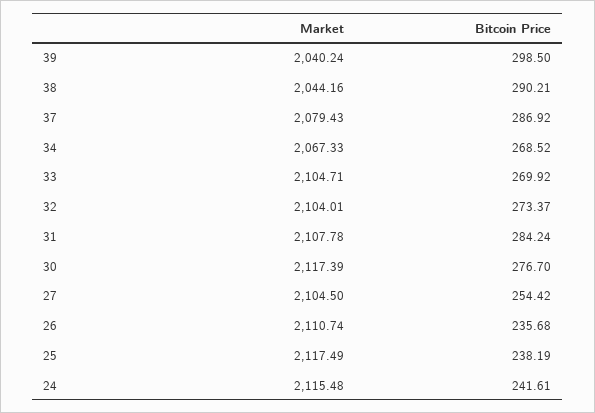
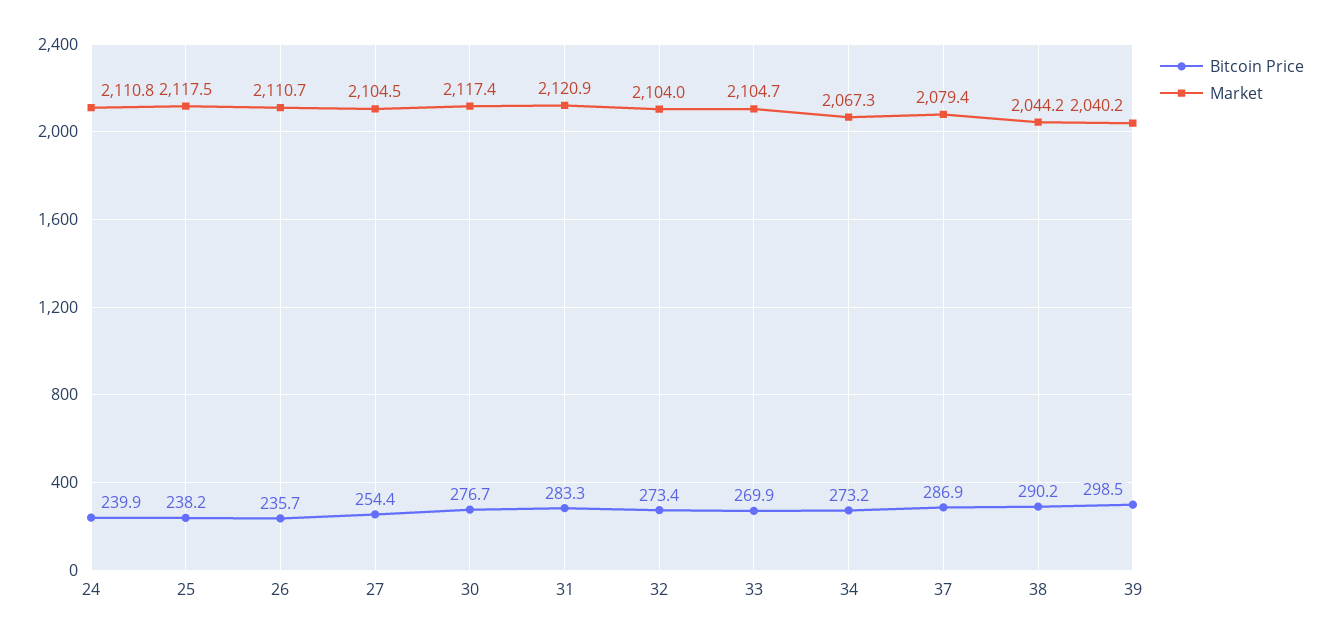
  {
    "Market": {
      "39": 2040.24,
      "38": 2044.16,
      "37": 2079.43,
      "34": 2067.33,
      "33": 2104.71,
      "32": 2104.01,
-     "31": 2107.78,
+     "31": 2120.9,
      "30": 2117.39,
      "27": 2104.5,
      "26": 2110.74,
      "25": 2117.49,
-     "24": 2115.48
+     "24": 2110.8
    },
    "Bitcoin Price": {
      "39": 298.5,
      "38": 290.21,
      "37": 286.92,
-     "34": 268.52,
+     "34": 273.2,
      "33": 269.92,
      "32": 273.37,
-     "31": 284.24,
+     "31": 283.3,
      "30": 276.7,
      "27": 254.42,
      "26": 235.68,
      "25": 238.19,
-     "24": 241.61
+     "24": 239.9
    }
  }

